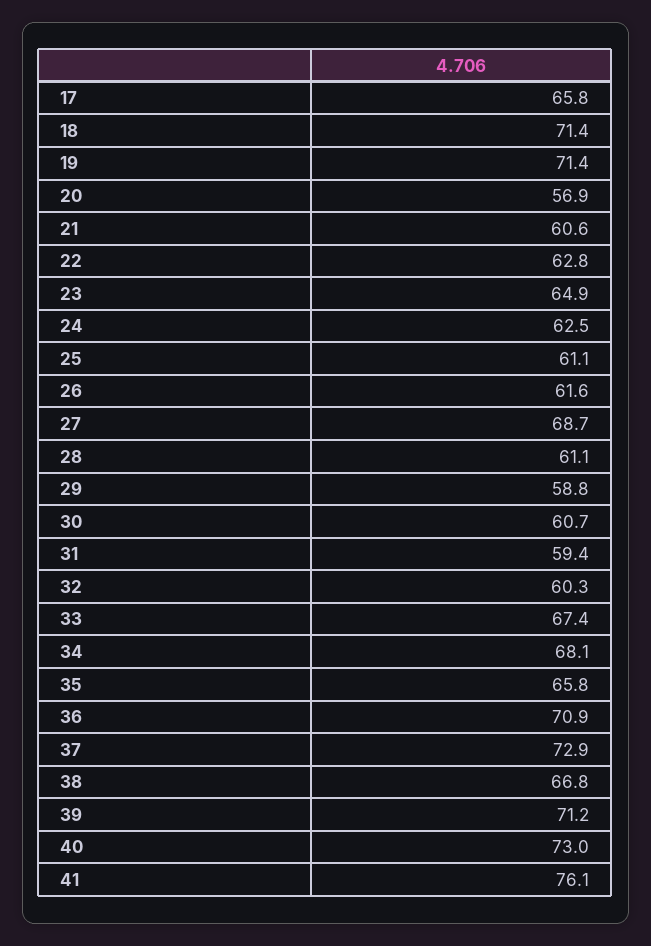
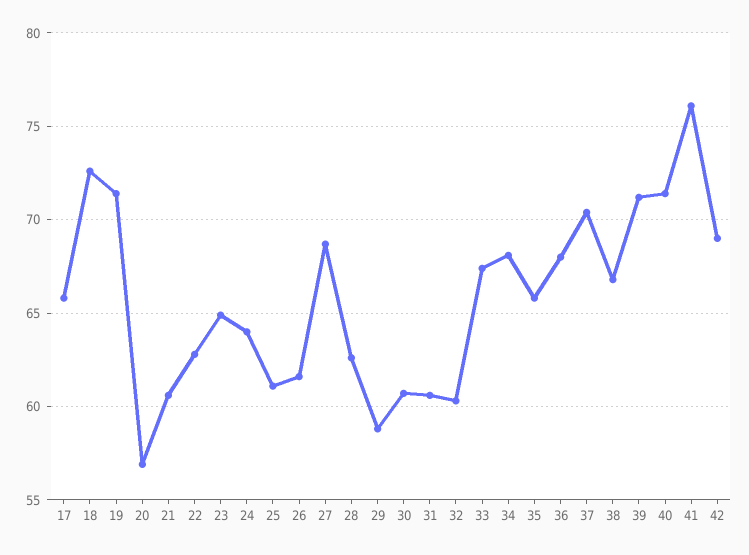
  {
    "17": 65.8,
-   "18": 71.4,
+   "18": 72.5,
    "19": 71.4,
    "20": 56.9,
    "21": 60.6,
    "22": 62.8,
    "23": 64.9,
-   "24": 62.5,
+   "24": 64,
    "25": 61.1,
    "26": 61.6,
    "27": 68.7,
-   "28": 61.1,
+   "28": 62.5,
    "29": 58.8,
    "30": 60.7,
-   "31": 59.4,
+   "31": 60.5,
    "32": 60.3,
    "33": 67.4,
    "34": 68.1,
    "35": 65.8,
-   "36": 70.9,
+   "36": 68,
-   "37": 72.9,
+   "37": 70.5,
    "38": 66.8,
    "39": 71.2,
-   "40": 73,
+   "40": 71.5,
-   "41": 76.1
+   "41": 76.1,
+   "42": 69
  }

